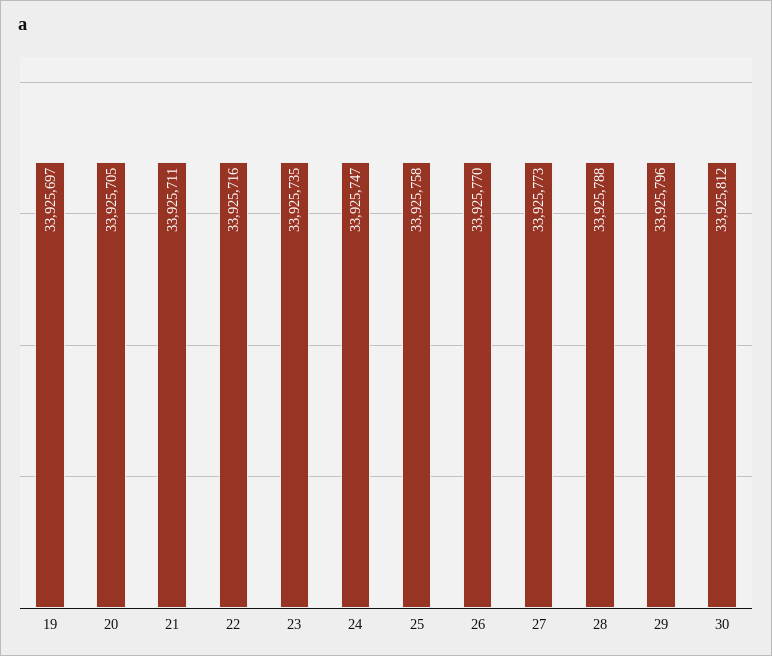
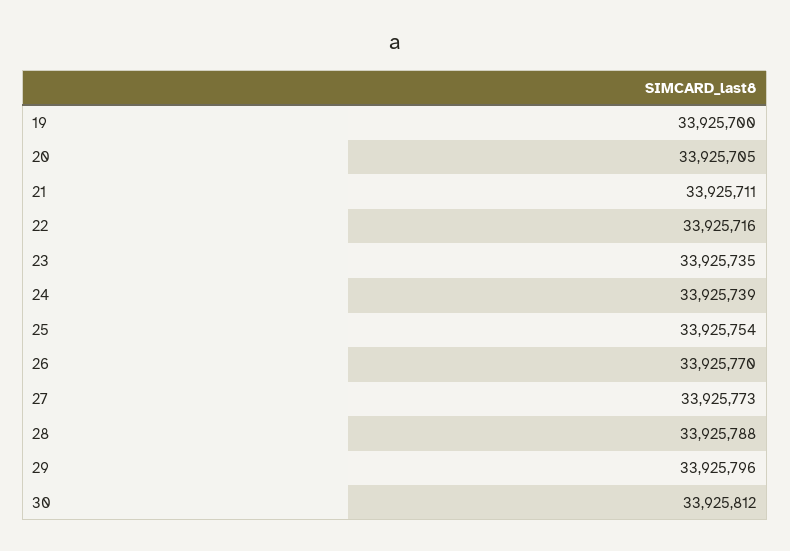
  {
-   "19": 33925697,
+   "19": 33925700,
    "20": 33925705,
    "21": 33925711,
    "22": 33925716,
    "23": 33925735,
-   "24": 33925747,
+   "24": 33925739,
-   "25": 33925758,
+   "25": 33925754,
    "26": 33925770,
    "27": 33925773,
    "28": 33925788,
    "29": 33925796,
    "30": 33925812
  }

